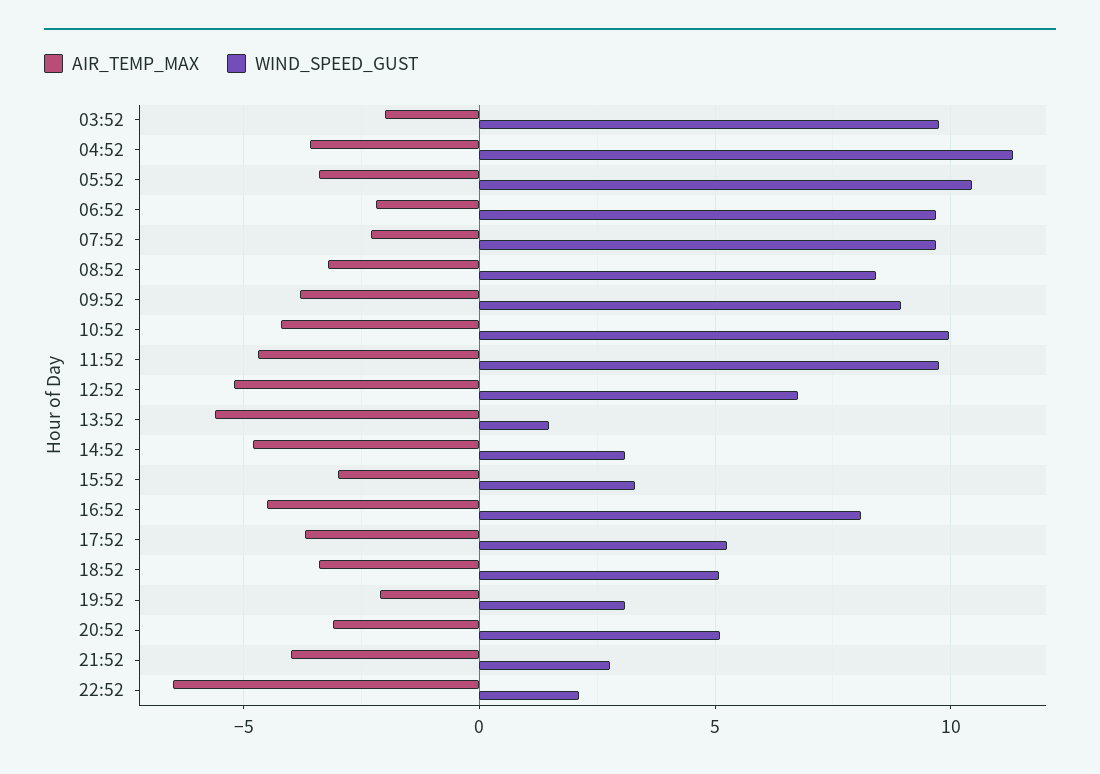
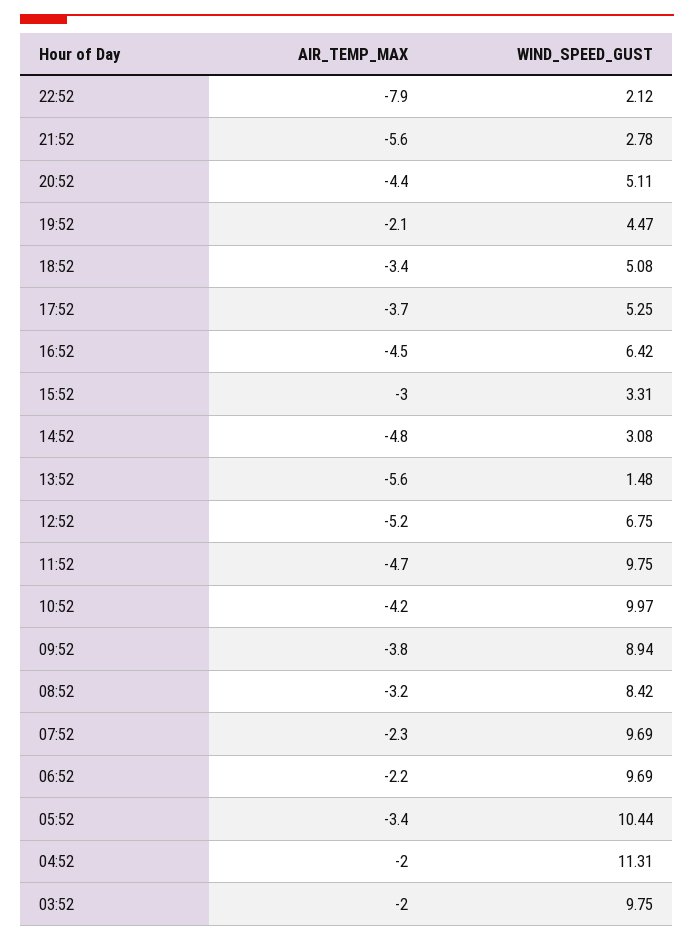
  {
    "AIR_TEMP_MAX": {
      "03:52": -2,
-     "04:52": -3.5,
+     "04:52": -2,
      "05:52": -3.4,
      "06:52": -2.2,
      "07:52": -2.3,
      "08:52": -3.2,
      "09:52": -3.8,
      "10:52": -4.2,
      "11:52": -4.7,
      "12:52": -5.2,
      "13:52": -5.6,
      "14:52": -4.8,
      "15:52": -3,
      "16:52": -4.5,
      "17:52": -3.7,
      "18:52": -3.4,
      "19:52": -2.1,
-     "20:52": -3,
+     "20:52": -4.4,
-     "21:52": -4,
+     "21:52": -5.6,
-     "22:52": -6.5
+     "22:52": -7.9
    },
    "WIND_SPEED_GUST": {
      "03:52": 9.75,
      "04:52": 11.31,
      "05:52": 10.44,
      "06:52": 9.69,
      "07:52": 9.69,
      "08:52": 8.42,
      "09:52": 8.94,
      "10:52": 9.97,
      "11:52": 9.75,
      "12:52": 6.75,
      "13:52": 1.48,
      "14:52": 3.08,
      "15:52": 3.31,
-     "16:52": 8,
+     "16:52": 6.42,
      "17:52": 5.25,
      "18:52": 5.08,
-     "19:52": 3,
+     "19:52": 4.47,
      "20:52": 5.11,
      "21:52": 2.78,
      "22:52": 2.12
    }
  }

